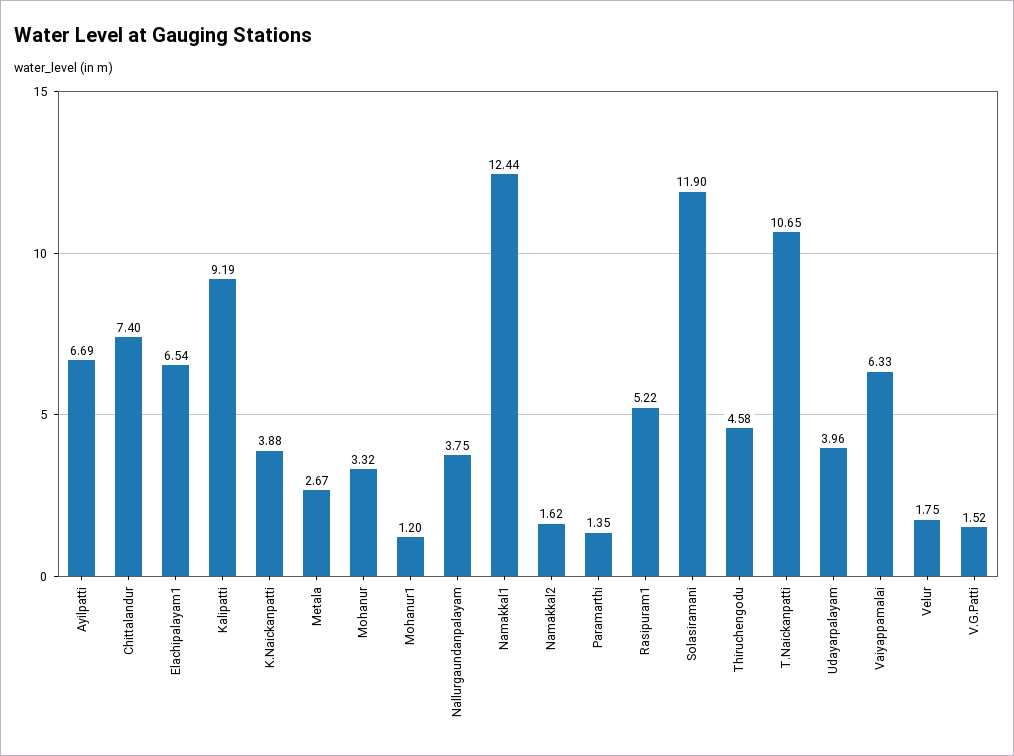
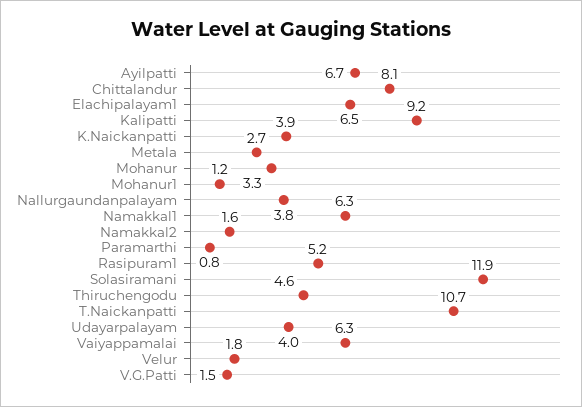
  {
    "Ayilpatti": 6.69,
-   "Chittalandur": 7.4,
+   "Chittalandur": 8.1,
    "Elachipalayam1": 6.54,
    "Kalipatti": 9.19,
    "K.Naickanpatti": 3.88,
    "Metala": 2.67,
    "Mohanur": 3.32,
    "Mohanur1": 1.2,
    "Nallurgaundanpalayam": 3.75,
-   "Namakkal1": 12.44,
+   "Namakkal1": 6.3,
    "Namakkal2": 1.62,
-   "Paramarthi": 1.35,
+   "Paramarthi": 0.8,
    "Rasipuram1": 5.22,
    "Solasiramani": 11.9,
    "Thiruchengodu": 4.58,
    "T.Naickanpatti": 10.65,
    "Udayarpalayam": 3.96,
    "Vaiyappamalai": 6.33,
    "Velur": 1.75,
    "V.G.Patti": 1.52
  }

